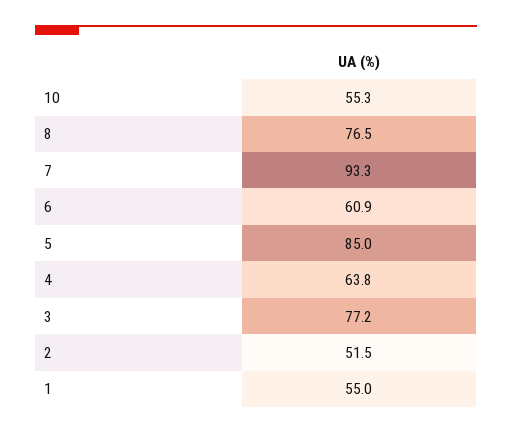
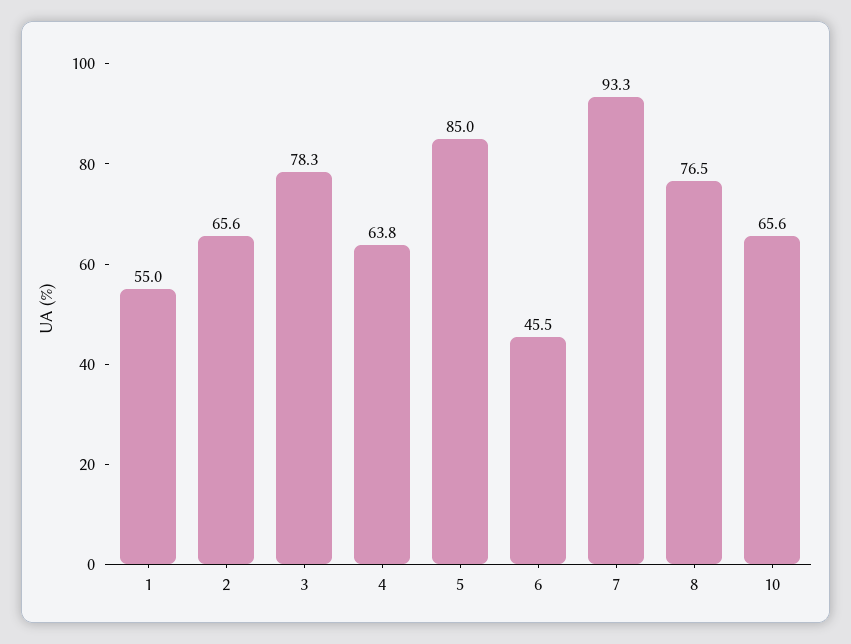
  {
-   "10": 55.3,
+   "10": 65.6,
    "8": 76.5,
    "7": 93.3,
-   "6": 60.9,
+   "6": 45.5,
    "5": 85,
    "4": 63.8,
-   "3": 77.2,
+   "3": 78.3,
-   "2": 51.5,
+   "2": 65.6,
    "1": 55
  }

